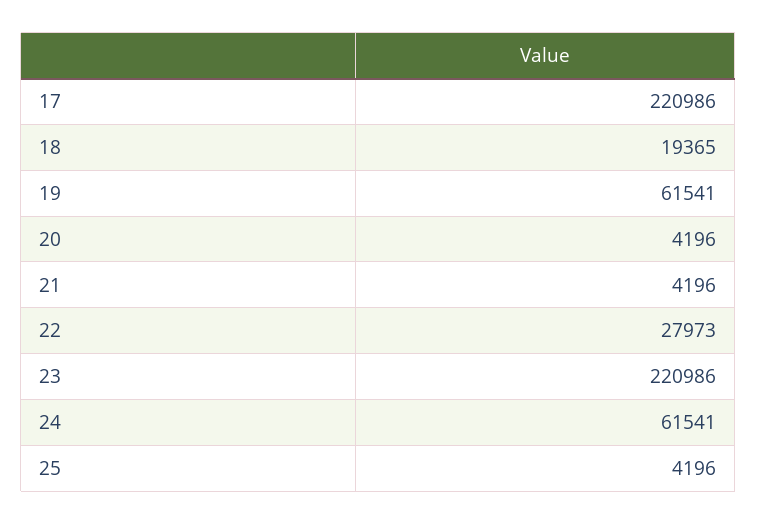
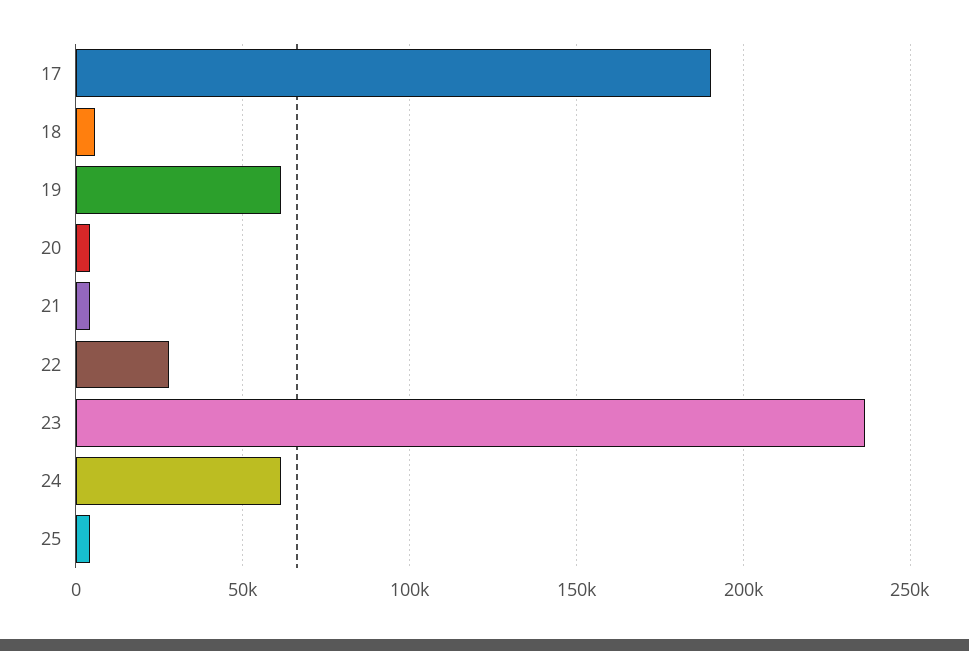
  {
-   "17": 220986,
+   "17": 190000,
-   "18": 19365,
+   "18": 5000,
    "19": 61541,
    "20": 4196,
    "21": 4196,
    "22": 27973,
-   "23": 220986,
+   "23": 235000,
    "24": 61541,
    "25": 4196
  }

